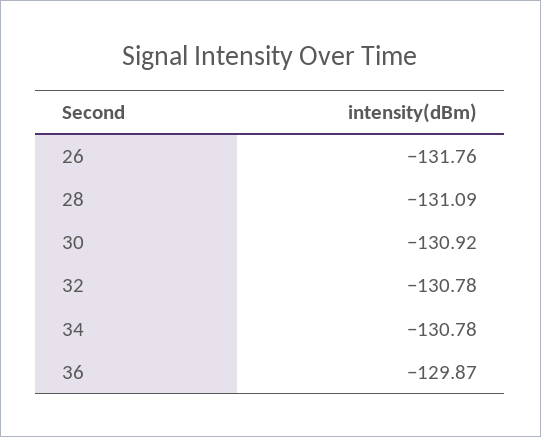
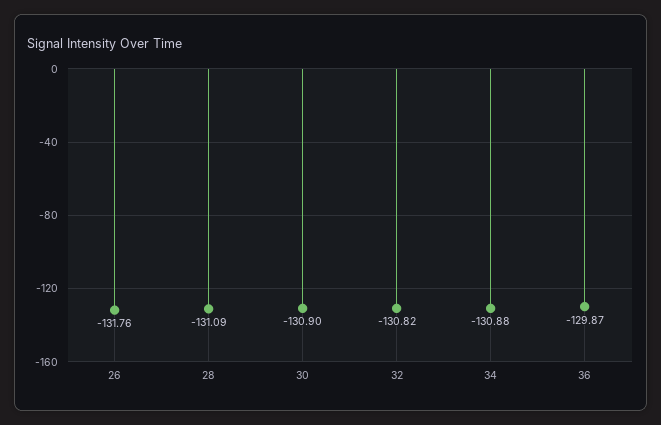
  {
    "26": -131.76,
    "28": -131.09,
-   "30": -130.92,
+   "30": -130.9,
-   "32": -130.78,
+   "32": -130.82,
-   "34": -130.78,
+   "34": -130.88,
    "36": -129.87
  }

